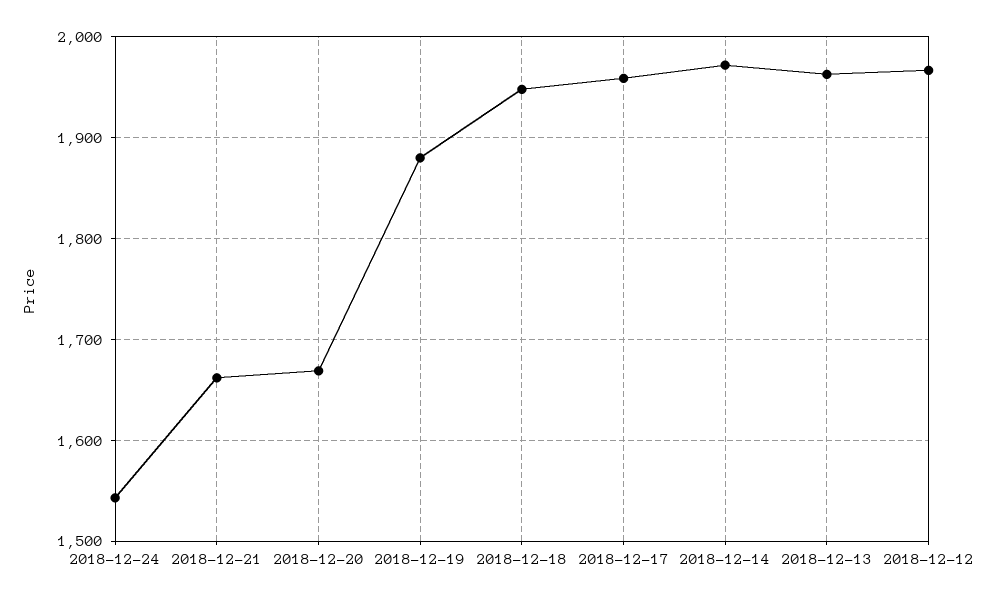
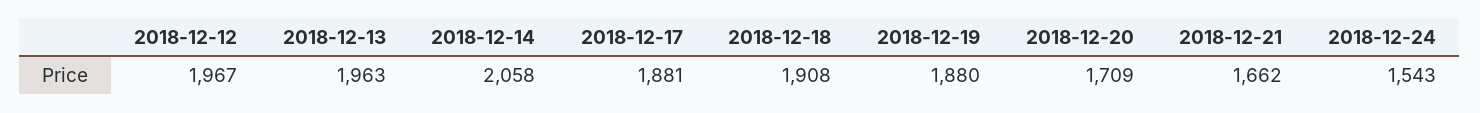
  {
    "2018-12-24": 1543,
    "2018-12-21": 1662,
-   "2018-12-20": 1670,
+   "2018-12-20": 1709,
    "2018-12-19": 1880,
-   "2018-12-18": 1950,
+   "2018-12-18": 1908,
-   "2018-12-17": 1960,
+   "2018-12-17": 1881,
-   "2018-12-14": 1970,
+   "2018-12-14": 2058,
    "2018-12-13": 1963,
    "2018-12-12": 1967
  }

